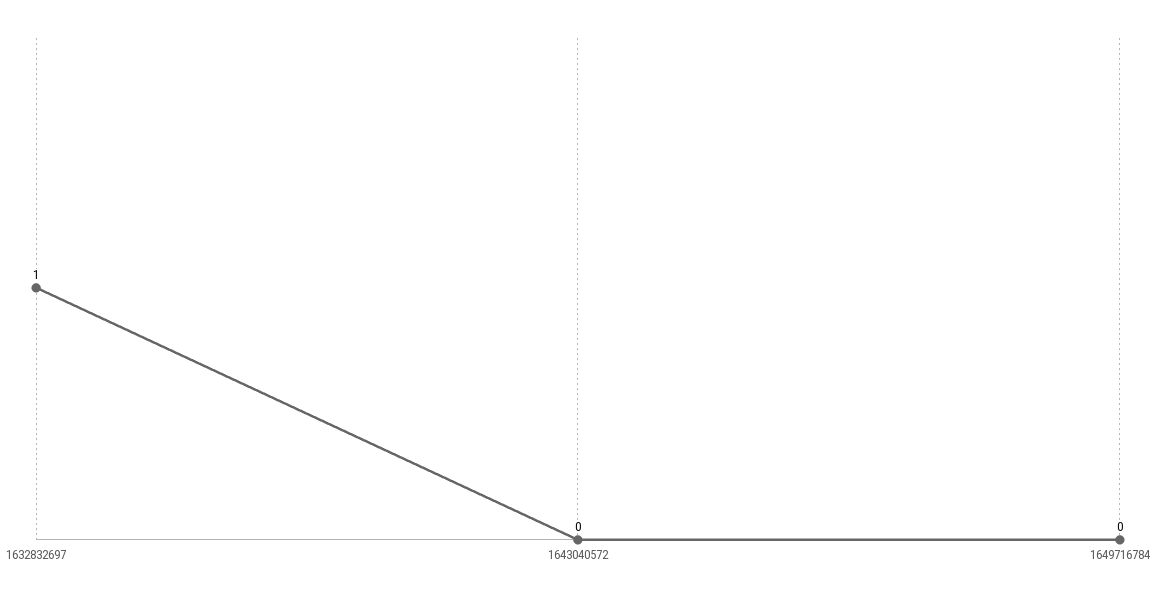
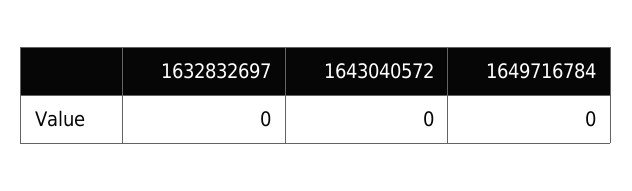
  {
-   "1632832697": 1,
+   "1632832697": 0,
    "1643040572": 0,
    "1649716784": 0
  }

